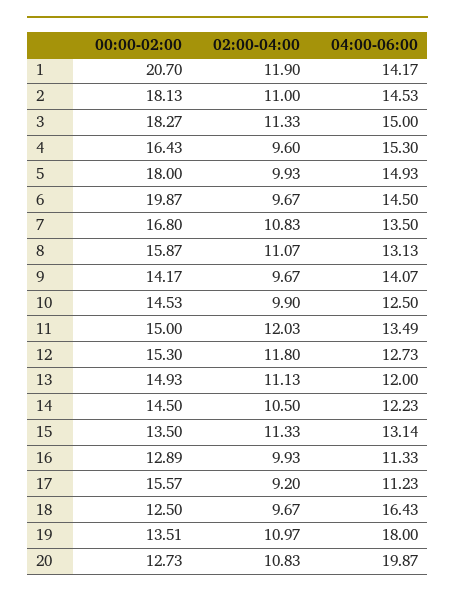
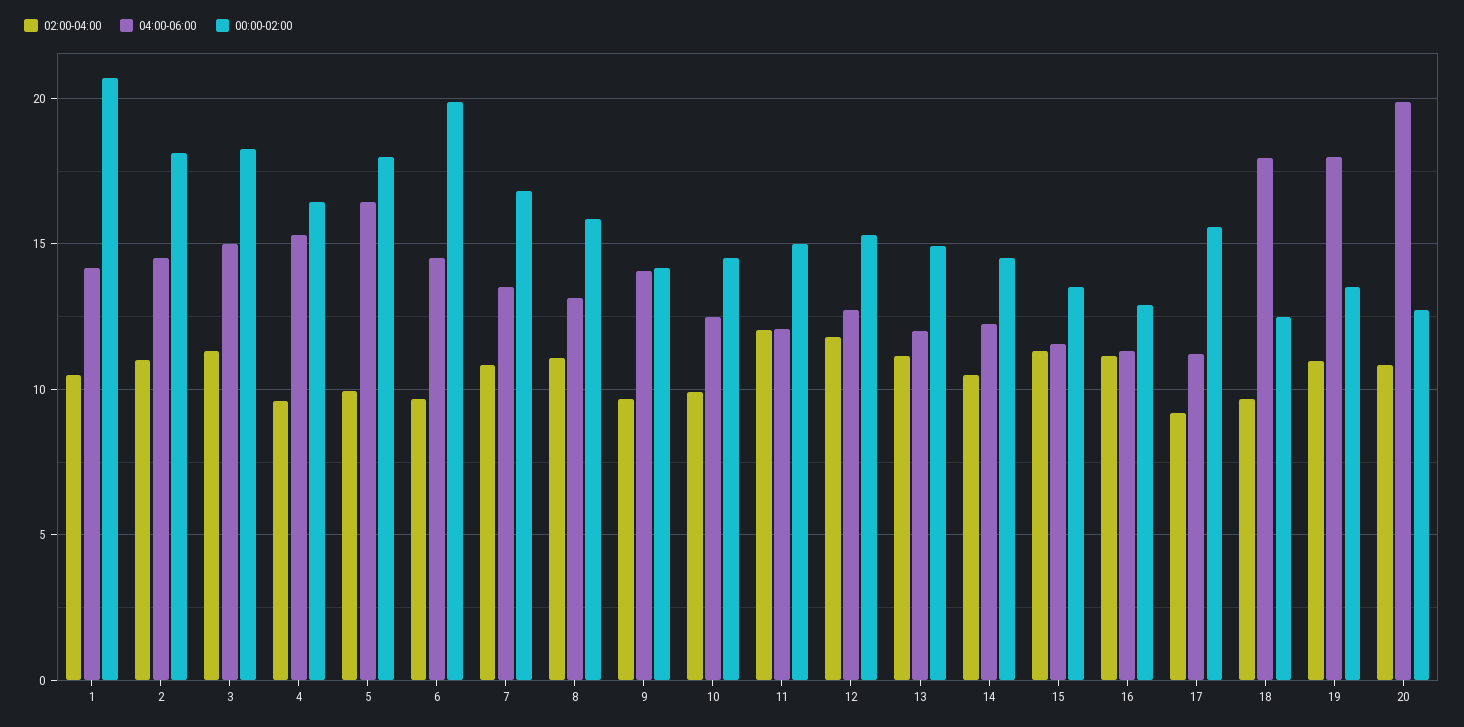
  {
    "00:00-02:00": {
      "1": 20.7,
      "2": 18.13,
      "3": 18.27,
      "4": 16.43,
      "5": 18,
      "6": 19.87,
      "7": 16.8,
      "8": 15.87,
      "9": 14.17,
      "10": 14.53,
      "11": 15,
      "12": 15.3,
      "13": 14.93,
      "14": 14.5,
      "15": 13.5,
      "16": 12.89,
      "17": 15.57,
      "18": 12.5,
      "19": 13.51,
      "20": 12.73
    },
    "02:00-04:00": {
-     "1": 11.9,
+     "1": 10.5,
      "2": 11,
      "3": 11.33,
      "4": 9.6,
      "5": 9.93,
      "6": 9.67,
      "7": 10.83,
      "8": 11.07,
      "9": 9.67,
      "10": 9.9,
      "11": 12.03,
      "12": 11.8,
      "13": 11.13,
      "14": 10.5,
      "15": 11.33,
-     "16": 9.93,
+     "16": 11,
      "17": 9.2,
      "18": 9.67,
      "19": 10.97,
      "20": 10.83
    },
    "04:00-06:00": {
      "1": 14.17,
      "2": 14.53,
      "3": 15,
      "4": 15.3,
-     "5": 14.93,
+     "5": 16.5,
      "6": 14.5,
      "7": 13.5,
      "8": 13.13,
      "9": 14.07,
      "10": 12.5,
-     "11": 13.49,
+     "11": 12,
      "12": 12.73,
      "13": 12,
      "14": 12.23,
-     "15": 13.14,
+     "15": 11.5,
      "16": 11.33,
      "17": 11.23,
-     "18": 16.43,
+     "18": 18,
      "19": 18,
      "20": 19.87
    }
  }

